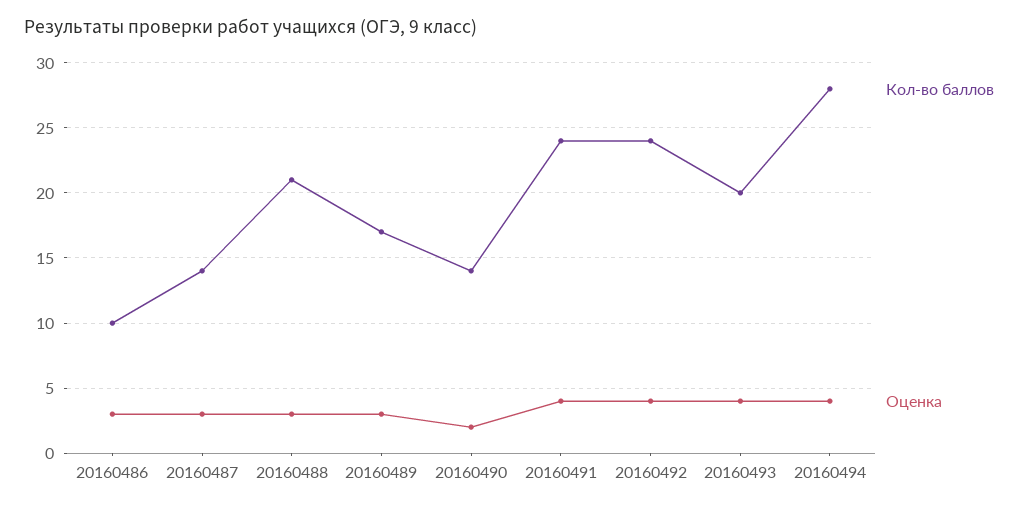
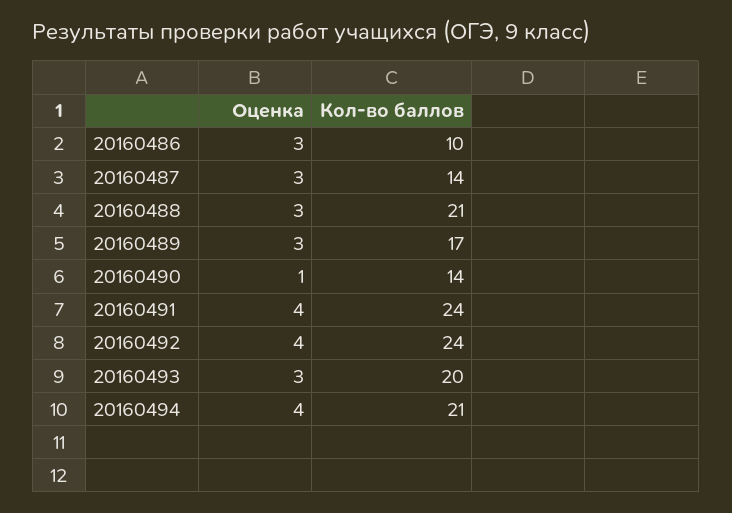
  {
    "Кол-во баллов": {
      "20160486": 10,
      "20160487": 14,
      "20160488": 21,
      "20160489": 17,
      "20160490": 14,
      "20160491": 24,
      "20160492": 24,
      "20160493": 20,
-     "20160494": 28
+     "20160494": 21
    },
    "Оценка": {
      "20160486": 3,
      "20160487": 3,
      "20160488": 3,
      "20160489": 3,
-     "20160490": 2,
+     "20160490": 1,
      "20160491": 4,
      "20160492": 4,
-     "20160493": 4,
+     "20160493": 3,
      "20160494": 4
    }
  }

